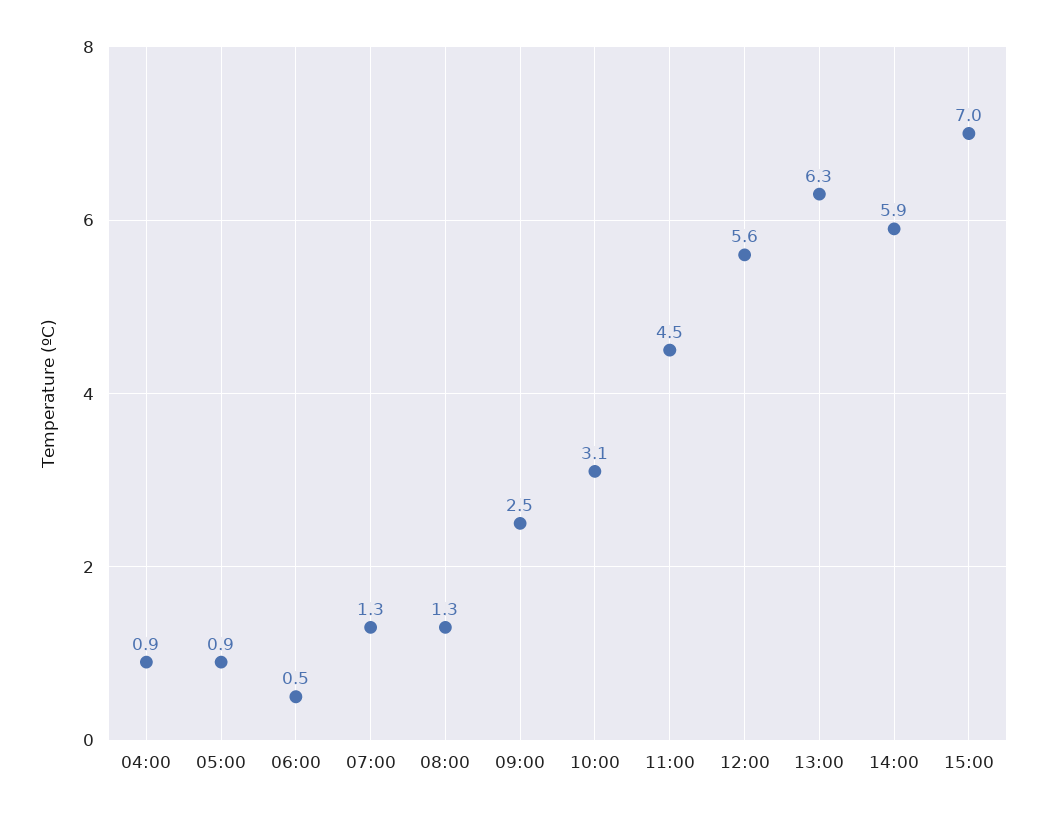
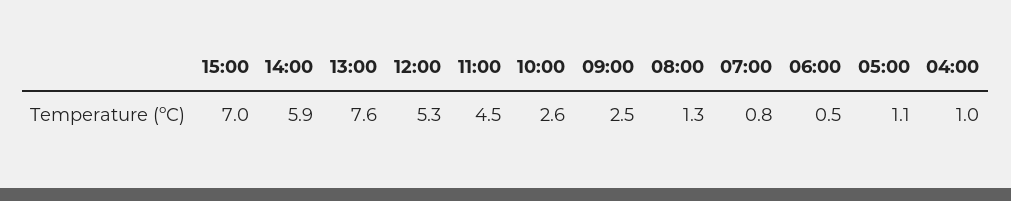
  {
-   "04:00": 0.9,
+   "04:00": 1,
-   "05:00": 0.9,
+   "05:00": 1.1,
    "06:00": 0.5,
-   "07:00": 1.3,
+   "07:00": 0.8,
    "08:00": 1.3,
    "09:00": 2.5,
-   "10:00": 3.1,
+   "10:00": 2.6,
    "11:00": 4.5,
-   "12:00": 5.6,
+   "12:00": 5.3,
-   "13:00": 6.3,
+   "13:00": 7.6,
    "14:00": 5.9,
    "15:00": 7
  }

